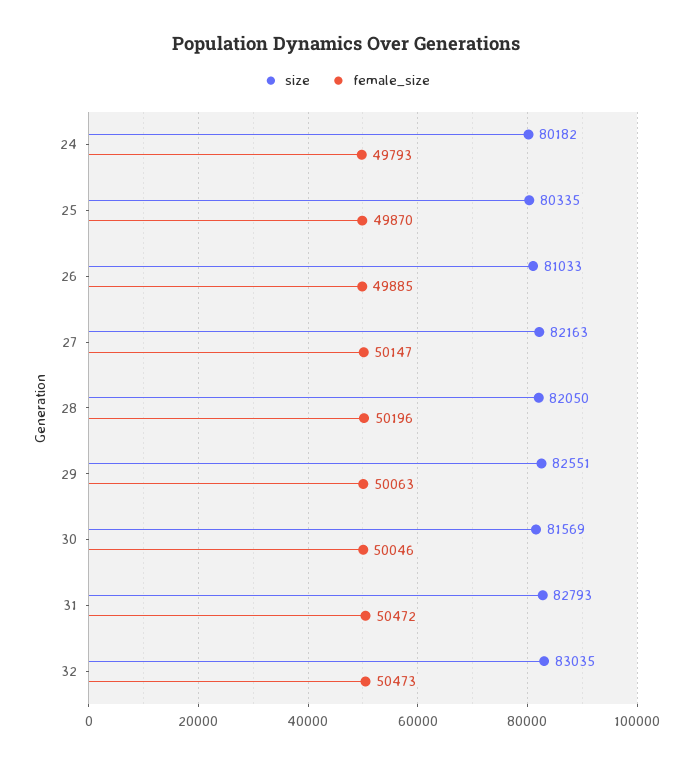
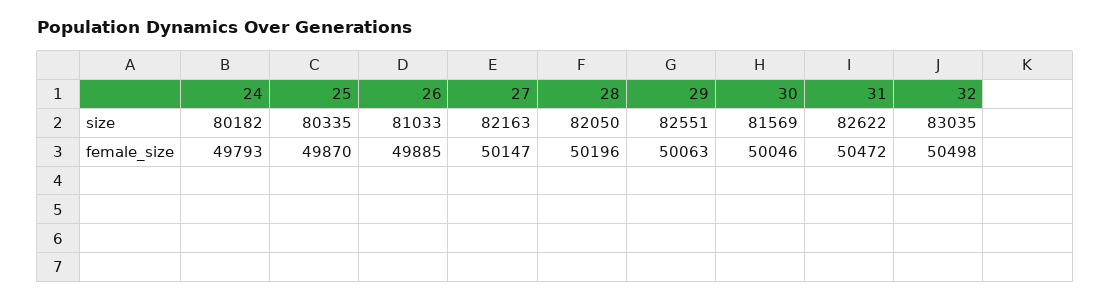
  {
    "size": {
      "24": 80182,
      "25": 80335,
      "26": 81033,
      "27": 82163,
      "28": 82050,
      "29": 82551,
      "30": 81569,
-     "31": 82793,
+     "31": 82622,
      "32": 83035
    },
    "female_size": {
      "24": 49793,
      "25": 49870,
      "26": 49885,
      "27": 50147,
      "28": 50196,
      "29": 50063,
      "30": 50046,
      "31": 50472,
-     "32": 50473
+     "32": 50498
    }
  }

